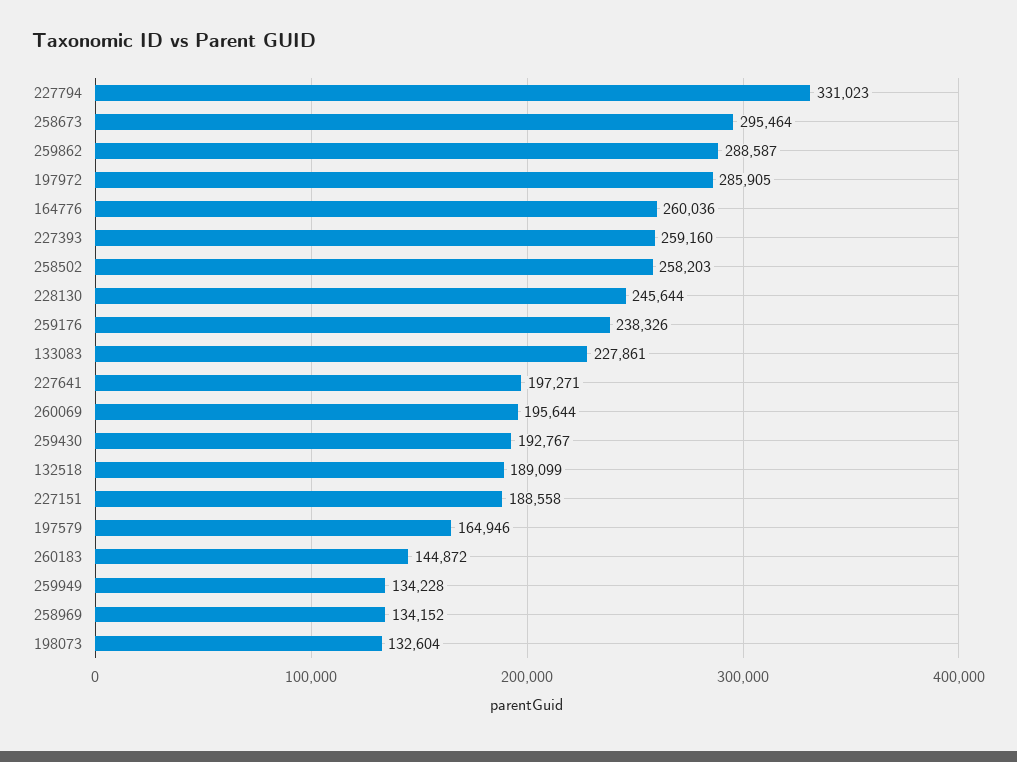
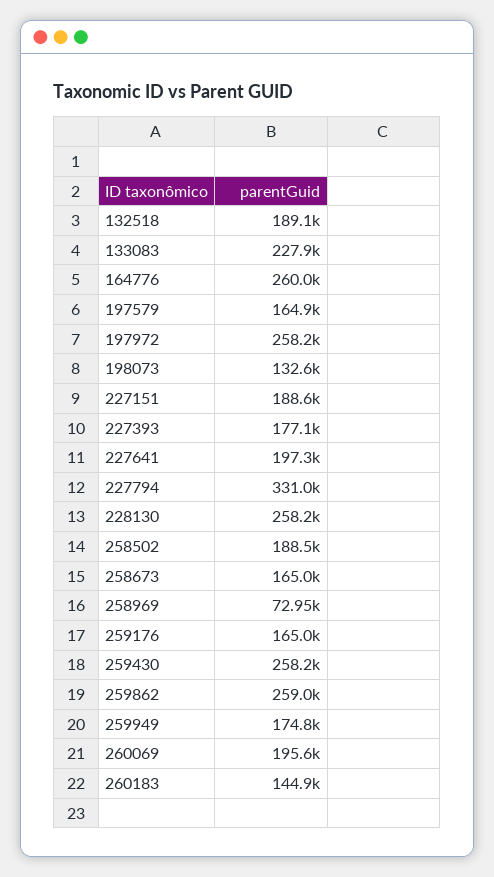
  {
    "227794": 331023,
-   "258673": 295464,
+   "258673": 165000,
-   "259862": 288587,
+   "259862": 259000,
-   "197972": 285905,
+   "197972": 258200,
    "164776": 260036,
-   "227393": 259160,
+   "227393": 177100,
-   "258502": 258203,
+   "258502": 188500,
-   "228130": 245644,
+   "228130": 258200,
-   "259176": 238326,
+   "259176": 165000,
    "133083": 227861,
    "227641": 197271,
    "260069": 195644,
-   "259430": 192767,
+   "259430": 258200,
    "132518": 189099,
    "227151": 188558,
    "197579": 164946,
    "260183": 144872,
-   "259949": 134228,
+   "259949": 174800,
-   "258969": 134152,
+   "258969": 72950,
    "198073": 132604
  }

